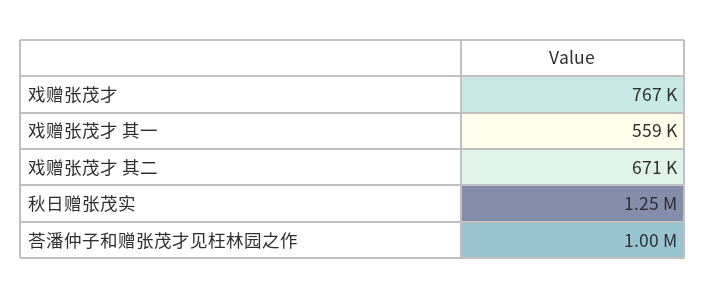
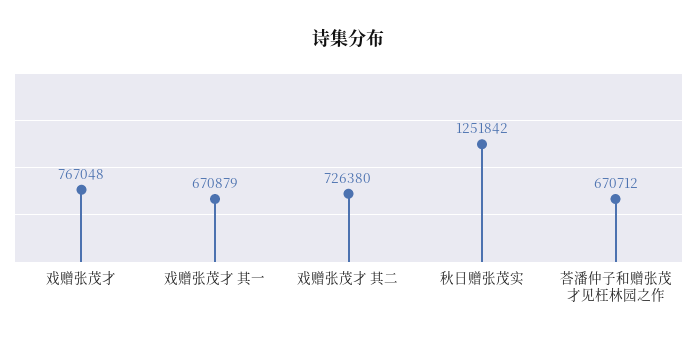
  {
    "戏赠张茂才": 767048,
-   "戏赠张茂才 其一": 559000,
+   "戏赠张茂才 其一": 670879,
-   "戏赠张茂才 其二": 671000,
+   "戏赠张茂才 其二": 726380,
    "秋日赠张茂实": 1251842,
-   "荅潘仲子和赠张茂才见枉林园之作": 1000000
+   "荅潘仲子和赠张茂才见枉林园之作": 670712
  }

